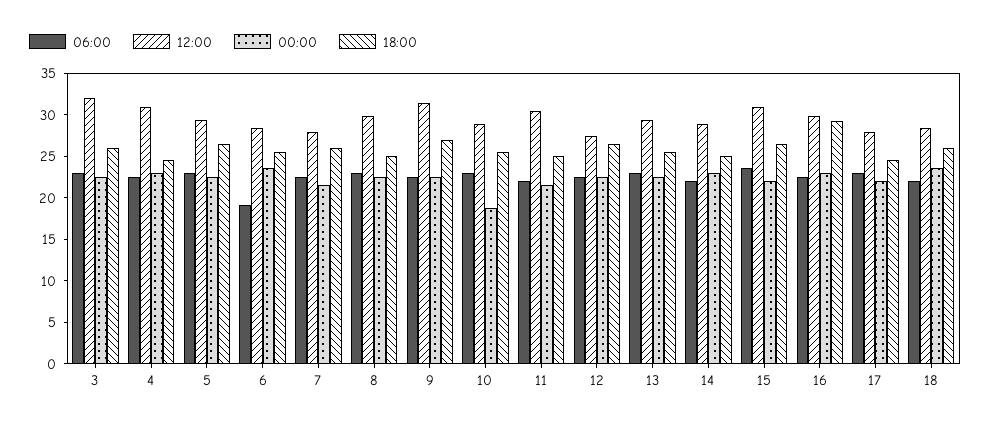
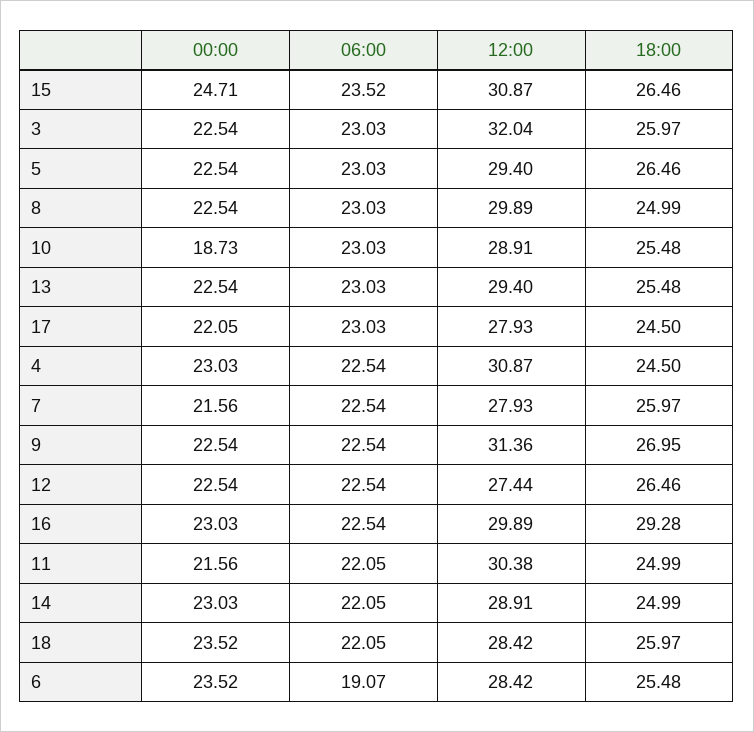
  {
    "06:00": {
      "3": 23.03,
      "4": 22.54,
      "5": 23.03,
      "6": 19.07,
      "7": 22.54,
      "8": 23.03,
      "9": 22.54,
      "10": 23.03,
      "11": 22.05,
      "12": 22.54,
      "13": 23.03,
      "14": 22.05,
      "15": 23.52,
      "16": 22.54,
      "17": 23.03,
      "18": 22.05
    },
    "12:00": {
      "3": 32.04,
      "4": 30.87,
      "5": 29.4,
      "6": 28.42,
      "7": 27.93,
      "8": 29.89,
      "9": 31.36,
      "10": 28.91,
      "11": 30.38,
      "12": 27.44,
      "13": 29.4,
      "14": 28.91,
      "15": 30.87,
      "16": 29.89,
      "17": 27.93,
      "18": 28.42
    },
    "00:00": {
      "3": 22.54,
      "4": 23.03,
      "5": 22.54,
      "6": 23.52,
      "7": 21.56,
      "8": 22.54,
      "9": 22.54,
      "10": 18.73,
      "11": 21.56,
      "12": 22.54,
      "13": 22.54,
      "14": 23.03,
-     "15": 22,
+     "15": 24.71,
      "16": 23.03,
      "17": 22.05,
      "18": 23.52
    },
    "18:00": {
      "3": 25.97,
      "4": 24.5,
      "5": 26.46,
      "6": 25.48,
      "7": 25.97,
      "8": 24.99,
      "9": 26.95,
      "10": 25.48,
      "11": 24.99,
      "12": 26.46,
      "13": 25.48,
      "14": 24.99,
      "15": 26.46,
      "16": 29.28,
      "17": 24.5,
      "18": 25.97
    }
  }

